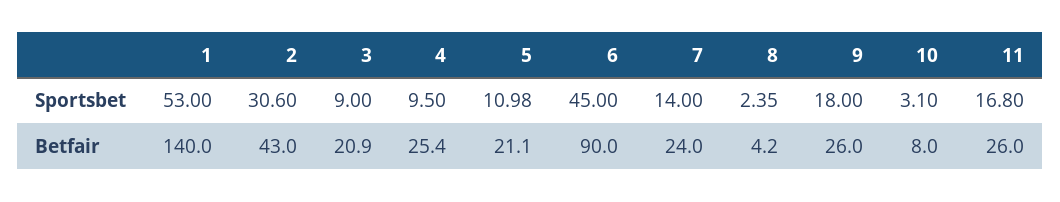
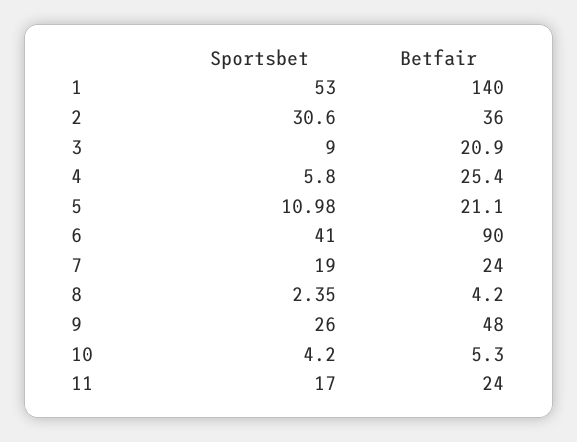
  {
    "1": {
      "Sportsbet": 53,
      "Betfair": 140
    },
    "2": {
      "Sportsbet": 30.6,
-     "Betfair": 43
+     "Betfair": 36
    },
    "3": {
      "Sportsbet": 9,
      "Betfair": 20.9
    },
    "4": {
-     "Sportsbet": 9.5,
+     "Sportsbet": 5.8,
      "Betfair": 25.4
    },
    "5": {
      "Sportsbet": 10.98,
      "Betfair": 21.1
    },
    "6": {
-     "Sportsbet": 45,
+     "Sportsbet": 41,
      "Betfair": 90
    },
    "7": {
-     "Sportsbet": 14,
+     "Sportsbet": 19,
      "Betfair": 24
    },
    "8": {
      "Sportsbet": 2.35,
      "Betfair": 4.2
    },
    "9": {
-     "Sportsbet": 18,
+     "Sportsbet": 26,
-     "Betfair": 26
+     "Betfair": 48
    },
    "10": {
-     "Sportsbet": 3.1,
+     "Sportsbet": 4.2,
-     "Betfair": 8
+     "Betfair": 5.3
    },
    "11": {
-     "Sportsbet": 16.8,
+     "Sportsbet": 17,
-     "Betfair": 26
+     "Betfair": 24
    }
  }

